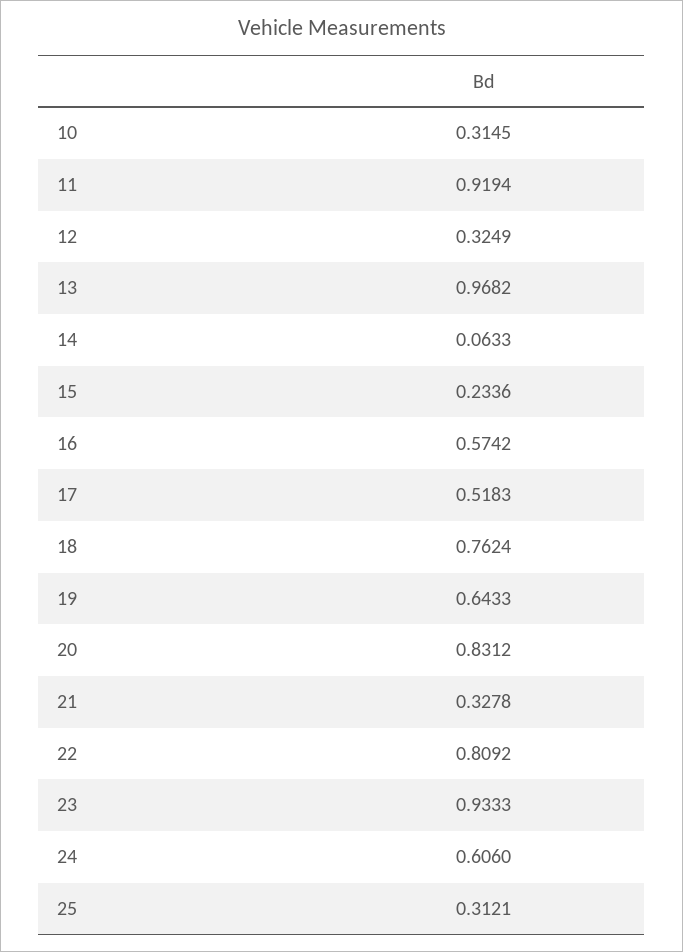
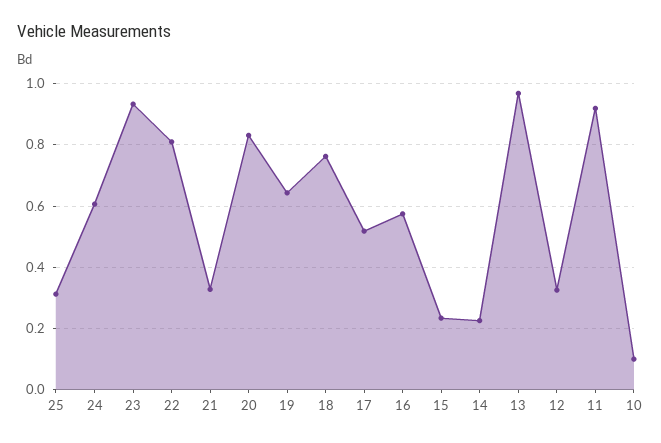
  {
-   "10": 0.3145,
+   "10": 0.1,
    "11": 0.9194,
    "12": 0.3249,
    "13": 0.9682,
-   "14": 0.0633,
+   "14": 0.22,
    "15": 0.2336,
    "16": 0.5742,
    "17": 0.5183,
    "18": 0.7624,
    "19": 0.6433,
    "20": 0.8312,
    "21": 0.3278,
    "22": 0.8092,
    "23": 0.9333,
    "24": 0.606,
    "25": 0.3121
  }

